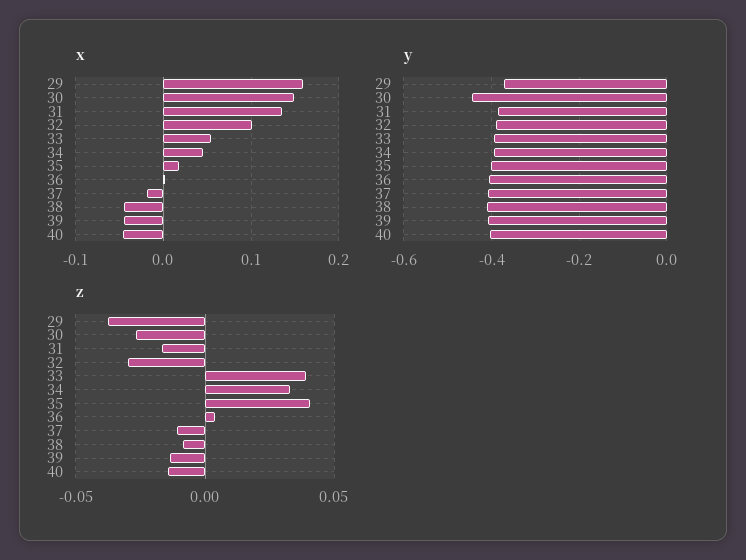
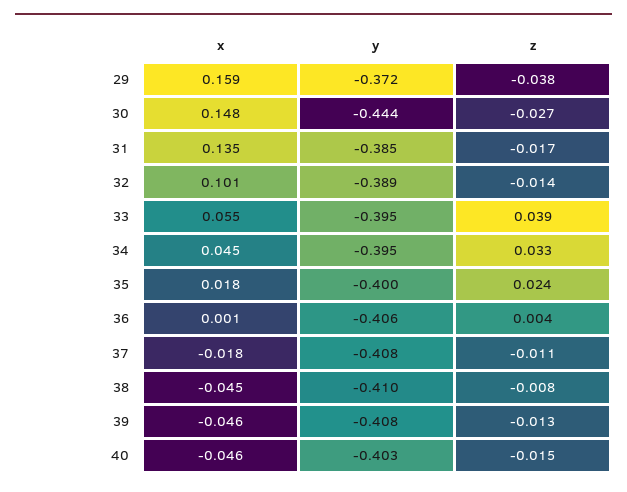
  {
    "x": {
      "29": 0.159,
      "30": 0.148,
      "31": 0.135,
      "32": 0.101,
      "33": 0.055,
      "34": 0.045,
      "35": 0.018,
      "36": 0.001,
      "37": -0.018,
      "38": -0.045,
      "39": -0.046,
      "40": -0.046
    },
    "y": {
      "29": -0.372,
      "30": -0.444,
      "31": -0.385,
      "32": -0.389,
      "33": -0.395,
      "34": -0.395,
      "35": -0.4,
      "36": -0.406,
      "37": -0.408,
      "38": -0.41,
      "39": -0.408,
      "40": -0.403
    },
    "z": {
      "29": -0.038,
      "30": -0.027,
      "31": -0.017,
-     "32": -0.03,
+     "32": -0.014,
      "33": 0.039,
      "34": 0.033,
-     "35": 0.04,
+     "35": 0.024,
      "36": 0.004,
      "37": -0.011,
      "38": -0.008,
      "39": -0.013,
      "40": -0.015
    }
  }

